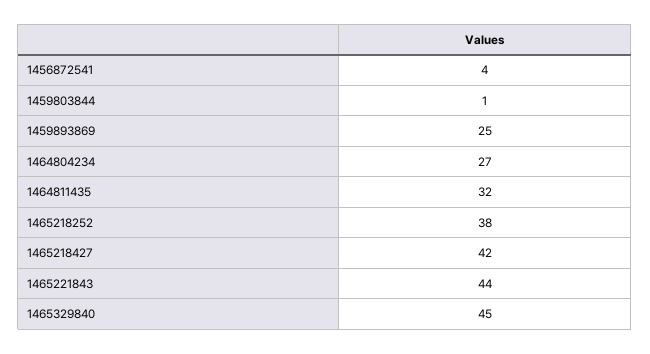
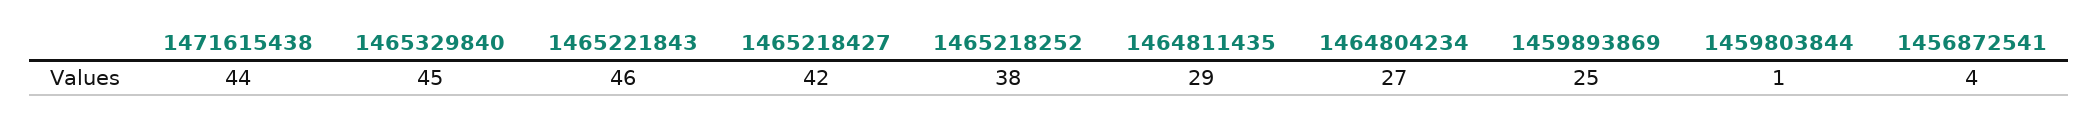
  {
    "1456872541": 4,
    "1459803844": 1,
    "1459893869": 25,
    "1464804234": 27,
-   "1464811435": 32,
+   "1464811435": 29,
    "1465218252": 38,
    "1465218427": 42,
-   "1465221843": 44,
+   "1465221843": 46,
-   "1465329840": 45
+   "1465329840": 45,
+   "1471615438": 44
  }

